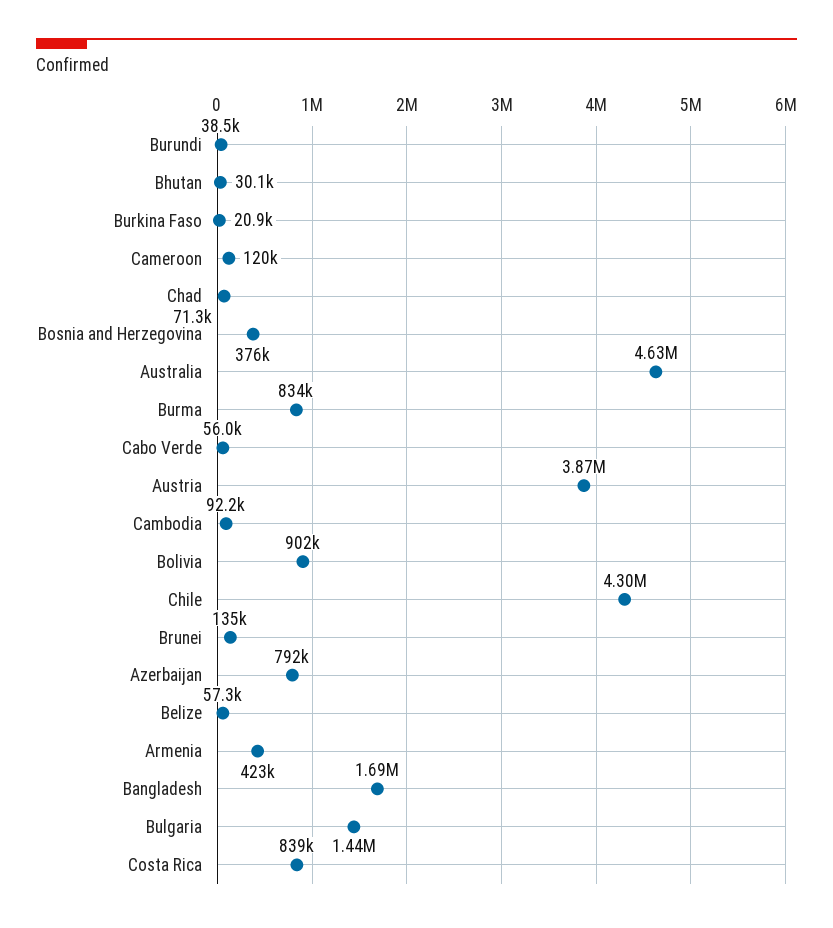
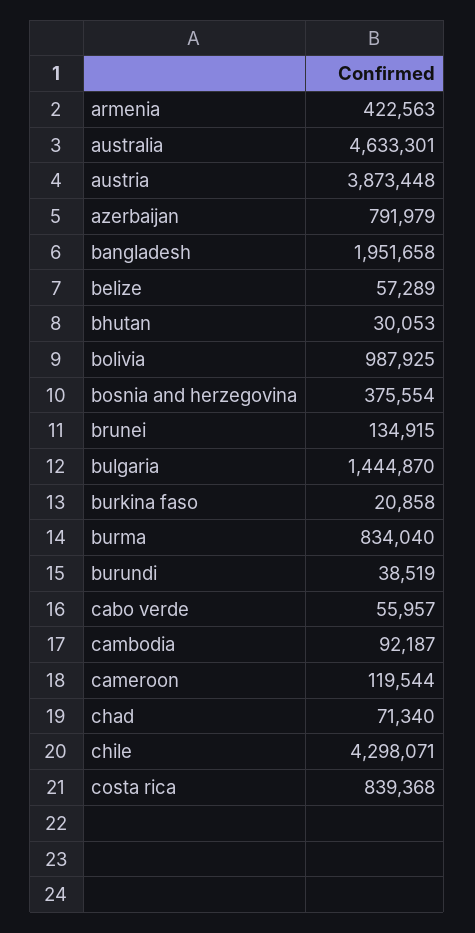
  {
    "Burundi": 38519,
    "Bhutan": 30053,
    "Burkina Faso": 20858,
    "Cameroon": 119544,
    "Chad": 71340,
    "Bosnia and Herzegovina": 375554,
    "Australia": 4633301,
    "Burma": 834040,
    "Cabo Verde": 55957,
    "Austria": 3873448,
    "Cambodia": 92187,
-   "Bolivia": 902000,
+   "Bolivia": 987925,
    "Chile": 4298071,
    "Brunei": 134915,
    "Azerbaijan": 791979,
    "Belize": 57289,
    "Armenia": 422563,
-   "Bangladesh": 1690000,
+   "Bangladesh": 1951658,
    "Bulgaria": 1444870,
    "Costa Rica": 839368
  }

